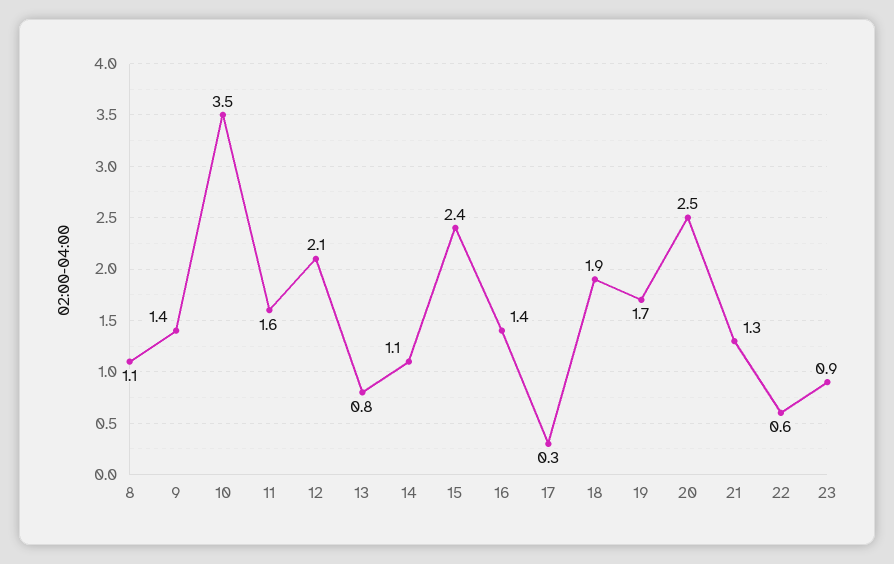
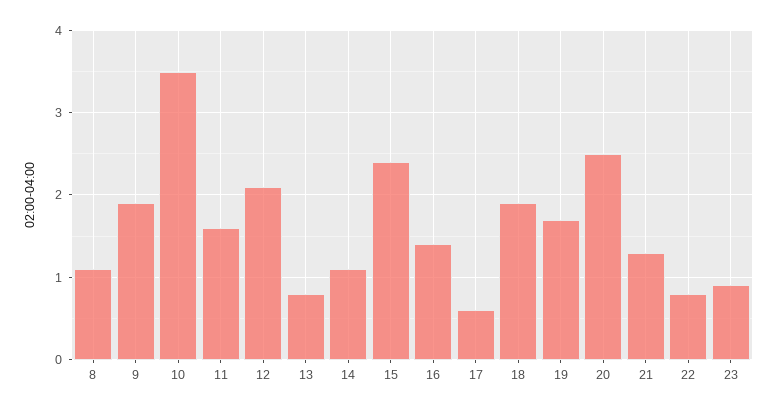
  {
    "8": 1.1,
-   "9": 1.4,
+   "9": 1.9,
    "10": 3.5,
    "11": 1.6,
    "12": 2.1,
    "13": 0.8,
    "14": 1.1,
    "15": 2.4,
    "16": 1.4,
-   "17": 0.3,
+   "17": 0.6,
    "18": 1.9,
    "19": 1.7,
    "20": 2.5,
    "21": 1.3,
-   "22": 0.6,
+   "22": 0.8,
    "23": 0.9
  }

